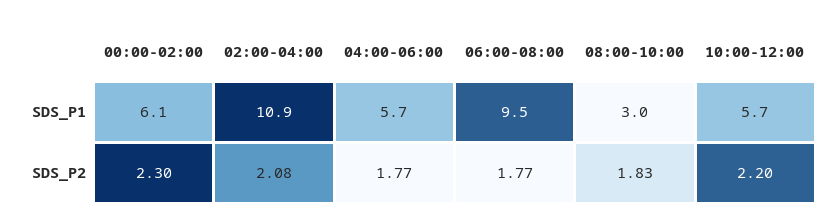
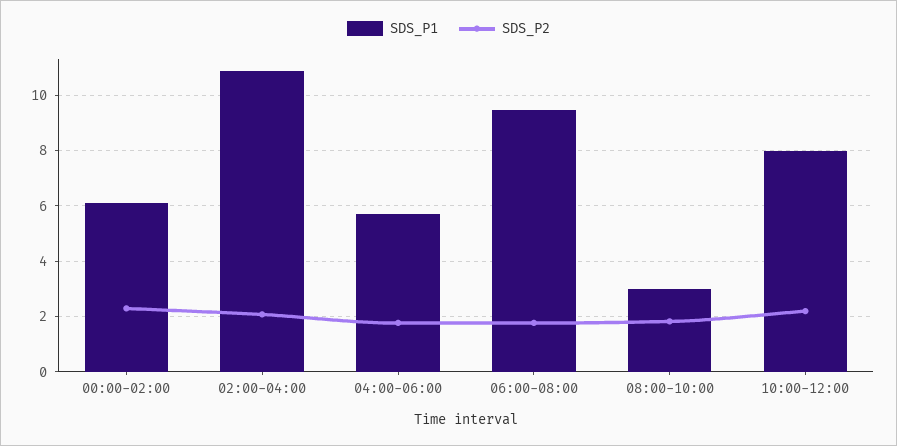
  {
    "SDS_P1": {
      "00:00-02:00": 6.1,
      "02:00-04:00": 10.9,
      "04:00-06:00": 5.7,
      "06:00-08:00": 9.5,
      "08:00-10:00": 3,
-     "10:00-12:00": 5.7
+     "10:00-12:00": 8
    },
    "SDS_P2": {
      "00:00-02:00": 2.3,
      "02:00-04:00": 2.08,
      "04:00-06:00": 1.77,
      "06:00-08:00": 1.77,
      "08:00-10:00": 1.83,
      "10:00-12:00": 2.2
    }
  }

